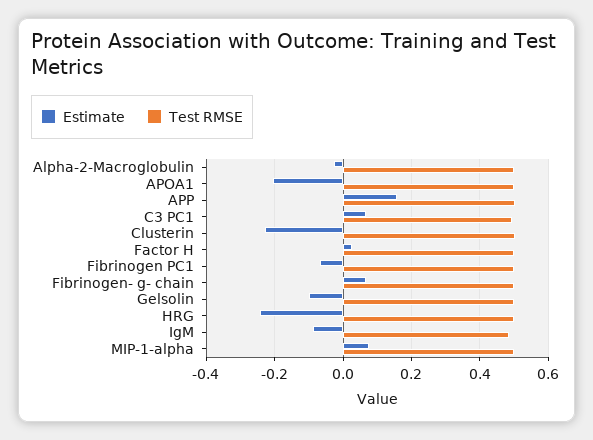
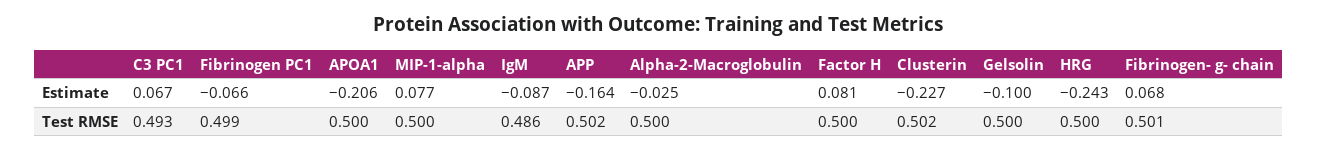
  {
    "Estimate": {
      "Alpha-2-Macroglobulin": -0.025,
      "APOA1": -0.206,
-     "APP": 0.16,
+     "APP": -0.164,
      "C3 PC1": 0.067,
      "Clusterin": -0.227,
-     "Factor H": 0.02,
+     "Factor H": 0.081,
      "Fibrinogen PC1": -0.066,
      "Fibrinogen- g- chain": 0.068,
      "Gelsolin": -0.1,
      "HRG": -0.243,
      "IgM": -0.087,
      "MIP-1-alpha": 0.077
    },
    "Test RMSE": {
      "Alpha-2-Macroglobulin": 0.5,
      "APOA1": 0.5,
      "APP": 0.502,
      "C3 PC1": 0.493,
      "Clusterin": 0.502,
      "Factor H": 0.5,
      "Fibrinogen PC1": 0.499,
      "Fibrinogen- g- chain": 0.501,
      "Gelsolin": 0.5,
      "HRG": 0.5,
      "IgM": 0.486,
      "MIP-1-alpha": 0.5
    }
  }

